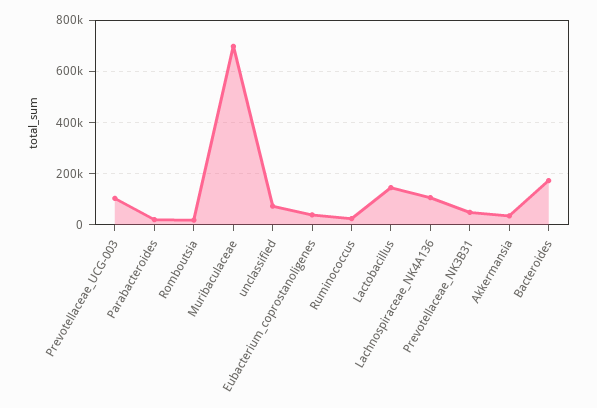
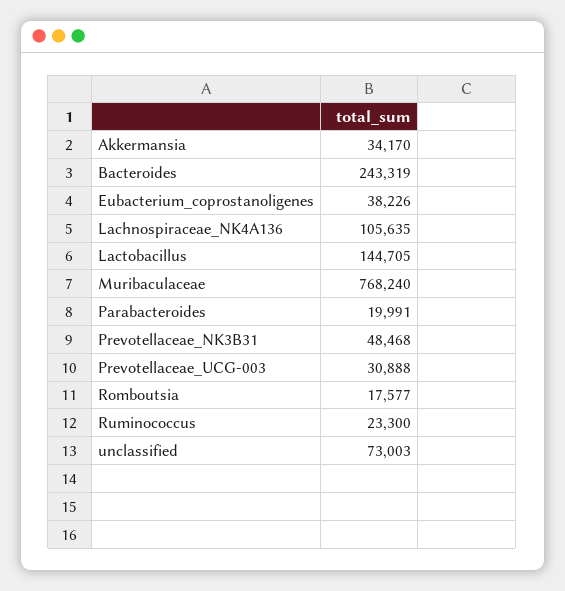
  {
-   "Prevotellaceae_UCG-003": 100000,
+   "Prevotellaceae_UCG-003": 30888,
    "Parabacteroides": 19991,
    "Romboutsia": 17577,
-   "Muribaculaceae": 700000,
+   "Muribaculaceae": 768240,
    "unclassified": 73003,
    "Eubacterium_coprostanoligenes": 38226,
    "Ruminococcus": 23300,
    "Lactobacillus": 144705,
    "Lachnospiraceae_NK4A136": 105635,
    "Prevotellaceae_NK3B31": 48468,
    "Akkermansia": 34170,
-   "Bacteroides": 175000
+   "Bacteroides": 243319
  }

